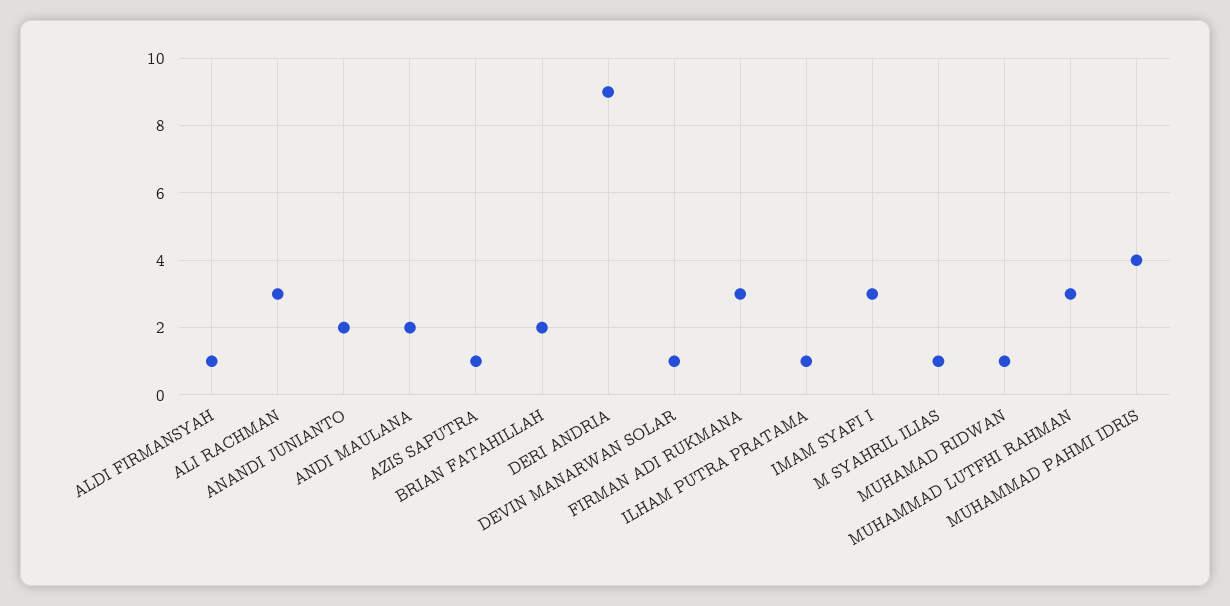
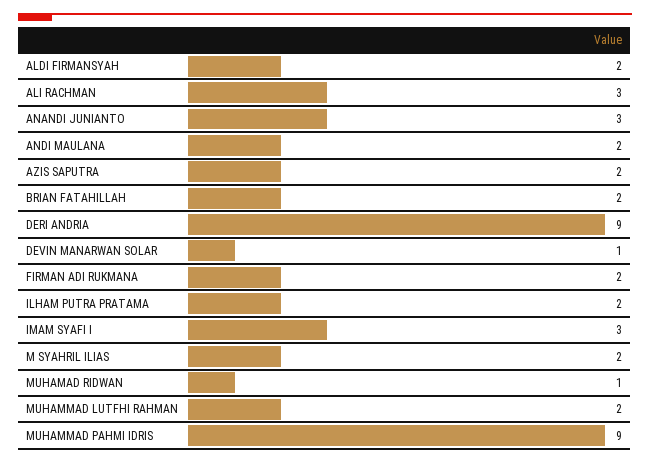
  {
-   "ALDI FIRMANSYAH": 1,
+   "ALDI FIRMANSYAH": 2,
    "ALI RACHMAN": 3,
-   "ANANDI JUNIANTO": 2,
+   "ANANDI JUNIANTO": 3,
    "ANDI MAULANA": 2,
-   "AZIS SAPUTRA": 1,
+   "AZIS SAPUTRA": 2,
    "BRIAN FATAHILLAH": 2,
    "DERI ANDRIA": 9,
    "DEVIN MANARWAN SOLAR": 1,
-   "FIRMAN ADI RUKMANA": 3,
+   "FIRMAN ADI RUKMANA": 2,
-   "ILHAM PUTRA PRATAMA": 1,
+   "ILHAM PUTRA PRATAMA": 2,
    "IMAM SYAFI I": 3,
-   "M SYAHRIL ILIAS": 1,
+   "M SYAHRIL ILIAS": 2,
    "MUHAMAD RIDWAN": 1,
-   "MUHAMMAD LUTFHI RAHMAN": 3,
+   "MUHAMMAD LUTFHI RAHMAN": 2,
-   "MUHAMMAD PAHMI IDRIS": 4
+   "MUHAMMAD PAHMI IDRIS": 9
  }

